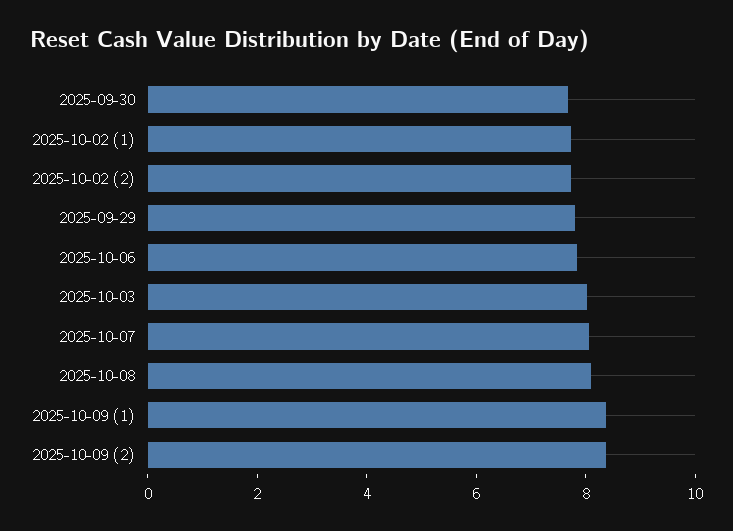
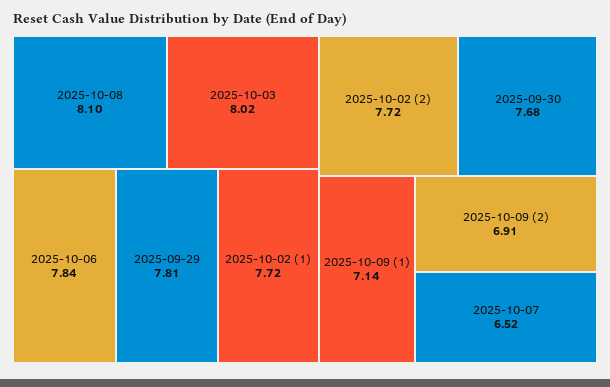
  {
    "2025-09-30": 7.68,
    "2025-10-02 (1)": 7.72,
    "2025-10-02 (2)": 7.72,
    "2025-09-29": 7.81,
    "2025-10-06": 7.84,
    "2025-10-03": 8.02,
-   "2025-10-07": 8,
+   "2025-10-07": 6.52,
    "2025-10-08": 8.1,
-   "2025-10-09 (1)": 8.5,
+   "2025-10-09 (1)": 7.14,
-   "2025-10-09 (2)": 8.5
+   "2025-10-09 (2)": 6.91
  }

